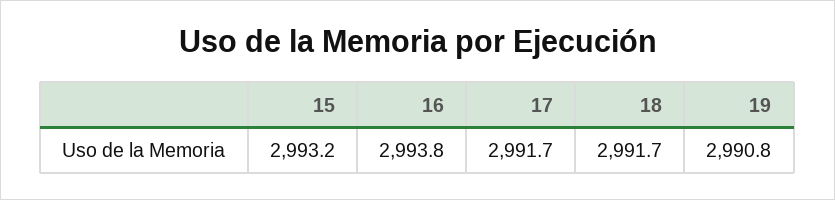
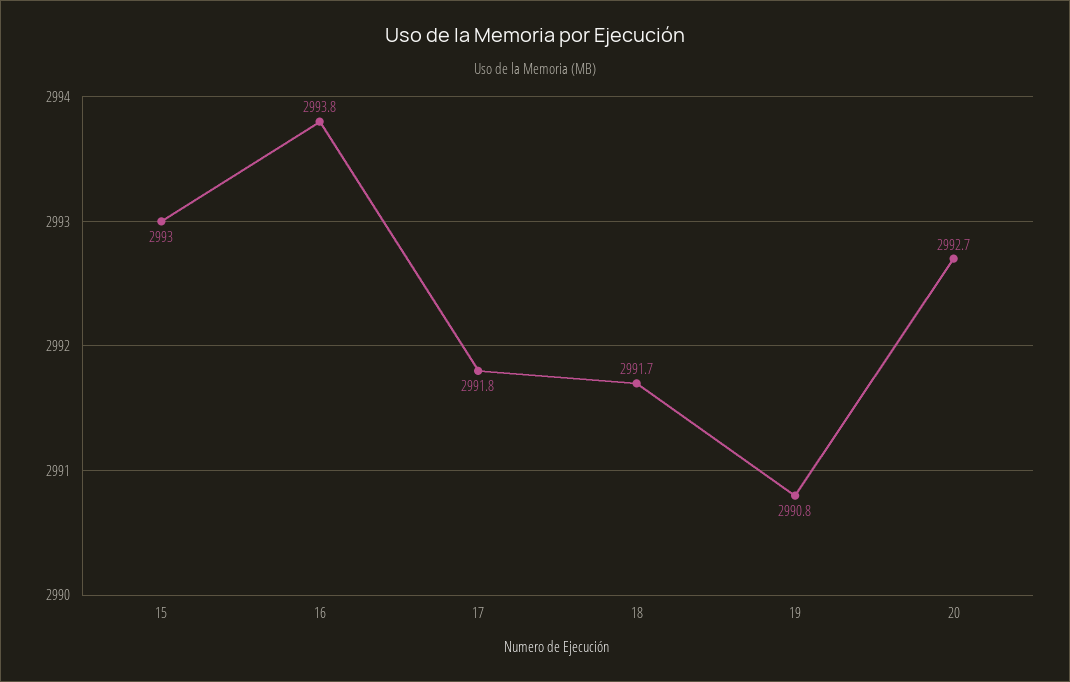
  {
-   "15": 2993.2,
+   "15": 2993,
    "16": 2993.8,
-   "17": 2991.7,
+   "17": 2991.8,
    "18": 2991.7,
-   "19": 2990.8
+   "19": 2990.8,
+   "20": 2992.7
  }

